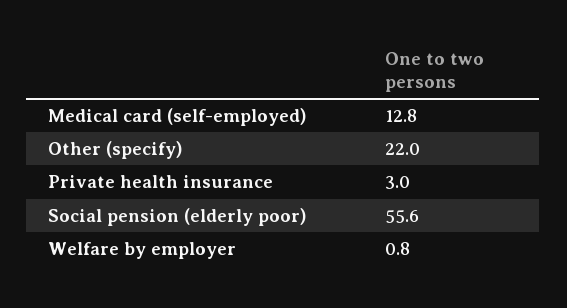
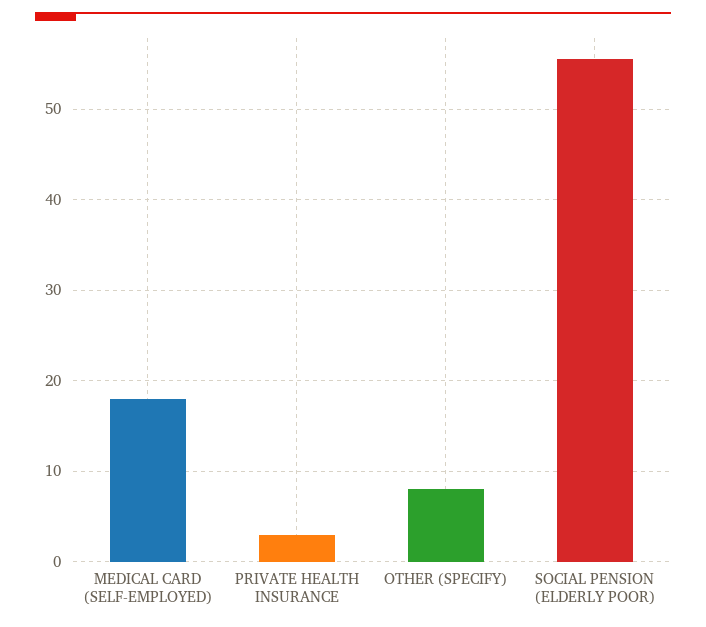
  {
-   "Medical card (self-employed)": 12.8,
+   "Medical card (self-employed)": 18,
-   "Other (specify)": 22,
+   "Other (specify)": 8,
    "Private health insurance": 3,
-   "Social pension (elderly poor)": 55.6,
+   "Social pension (elderly poor)": 55.6
-   "Welfare by employer": 0.8
  }

